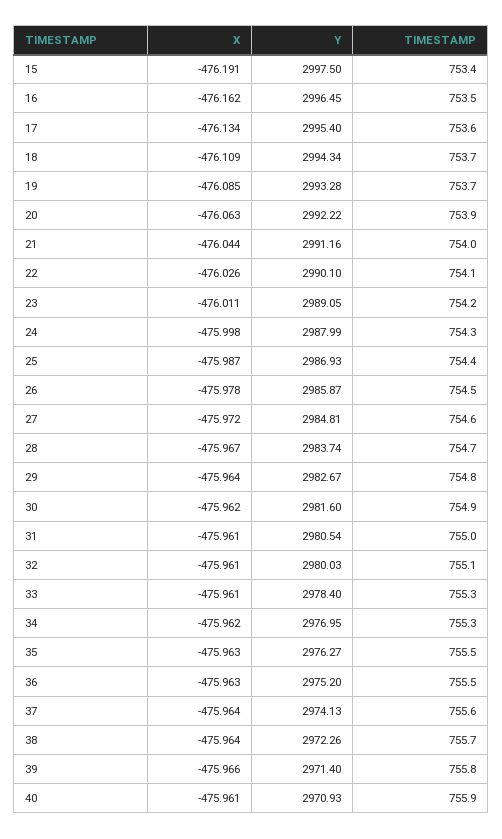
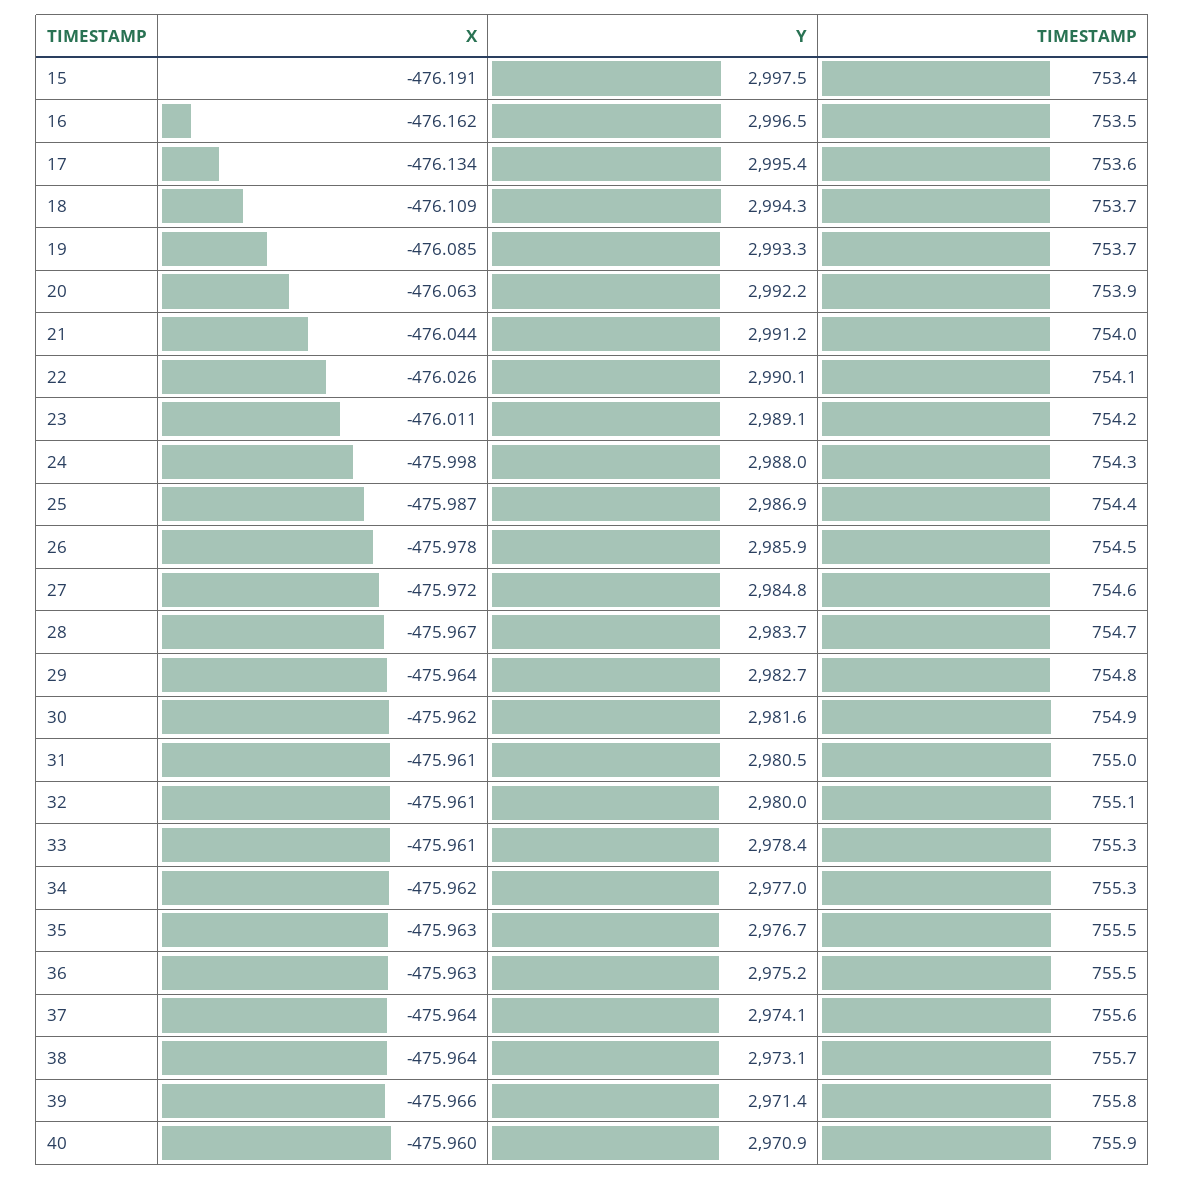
  {
    "X": {
      "15": -476.191,
      "16": -476.162,
      "17": -476.134,
      "18": -476.109,
      "19": -476.085,
      "20": -476.063,
      "21": -476.044,
      "22": -476.026,
      "23": -476.011,
      "24": -475.998,
      "25": -475.987,
      "26": -475.978,
      "27": -475.972,
      "28": -475.967,
      "29": -475.964,
      "30": -475.962,
      "31": -475.961,
      "32": -475.961,
      "33": -475.961,
      "34": -475.962,
      "35": -475.963,
      "36": -475.963,
      "37": -475.964,
      "38": -475.964,
      "39": -475.966,
-     "40": -475.961
+     "40": -475.96
    },
    "Y": {
      "15": 2997.5,
      "16": 2996.45,
      "17": 2995.4,
      "18": 2994.34,
      "19": 2993.28,
      "20": 2992.22,
      "21": 2991.16,
      "22": 2990.1,
      "23": 2989.05,
      "24": 2987.99,
      "25": 2986.93,
      "26": 2985.87,
      "27": 2984.81,
      "28": 2983.74,
      "29": 2982.67,
      "30": 2981.6,
      "31": 2980.54,
      "32": 2980.03,
      "33": 2978.4,
      "34": 2976.95,
-     "35": 2976.27,
+     "35": 2976.7,
      "36": 2975.2,
      "37": 2974.13,
-     "38": 2972.26,
+     "38": 2973.1,
      "39": 2971.4,
      "40": 2970.93
    },
    "TIMESTAMP": {
      "15": 753.4,
      "16": 753.5,
      "17": 753.6,
      "18": 753.7,
      "19": 753.7,
      "20": 753.9,
      "21": 754,
      "22": 754.1,
      "23": 754.2,
      "24": 754.3,
      "25": 754.4,
      "26": 754.5,
      "27": 754.6,
      "28": 754.7,
      "29": 754.8,
      "30": 754.9,
      "31": 755,
      "32": 755.1,
      "33": 755.3,
      "34": 755.3,
      "35": 755.5,
      "36": 755.5,
      "37": 755.6,
      "38": 755.7,
      "39": 755.8,
      "40": 755.9
    }
  }

